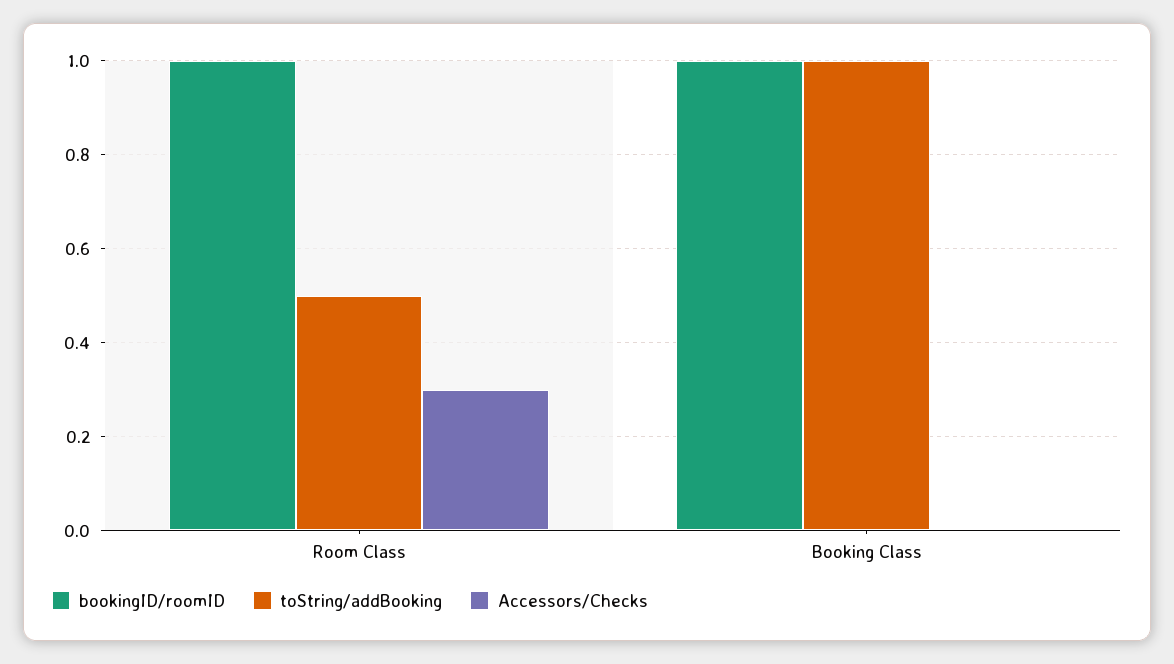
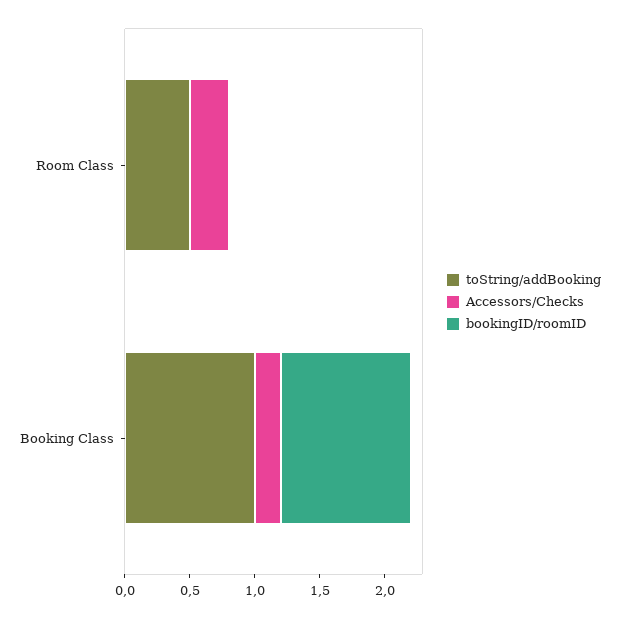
  {
    "bookingID/roomID": {
-     "Room Class": 1,
+     "Room Class": 0,
      "Booking Class": 1
    },
    "toString/addBooking": {
      "Room Class": 0.5,
      "Booking Class": 1
    },
    "Accessors/Checks": {
      "Room Class": 0.3,
-     "Booking Class": 0
+     "Booking Class": 0.2
    }
  }

